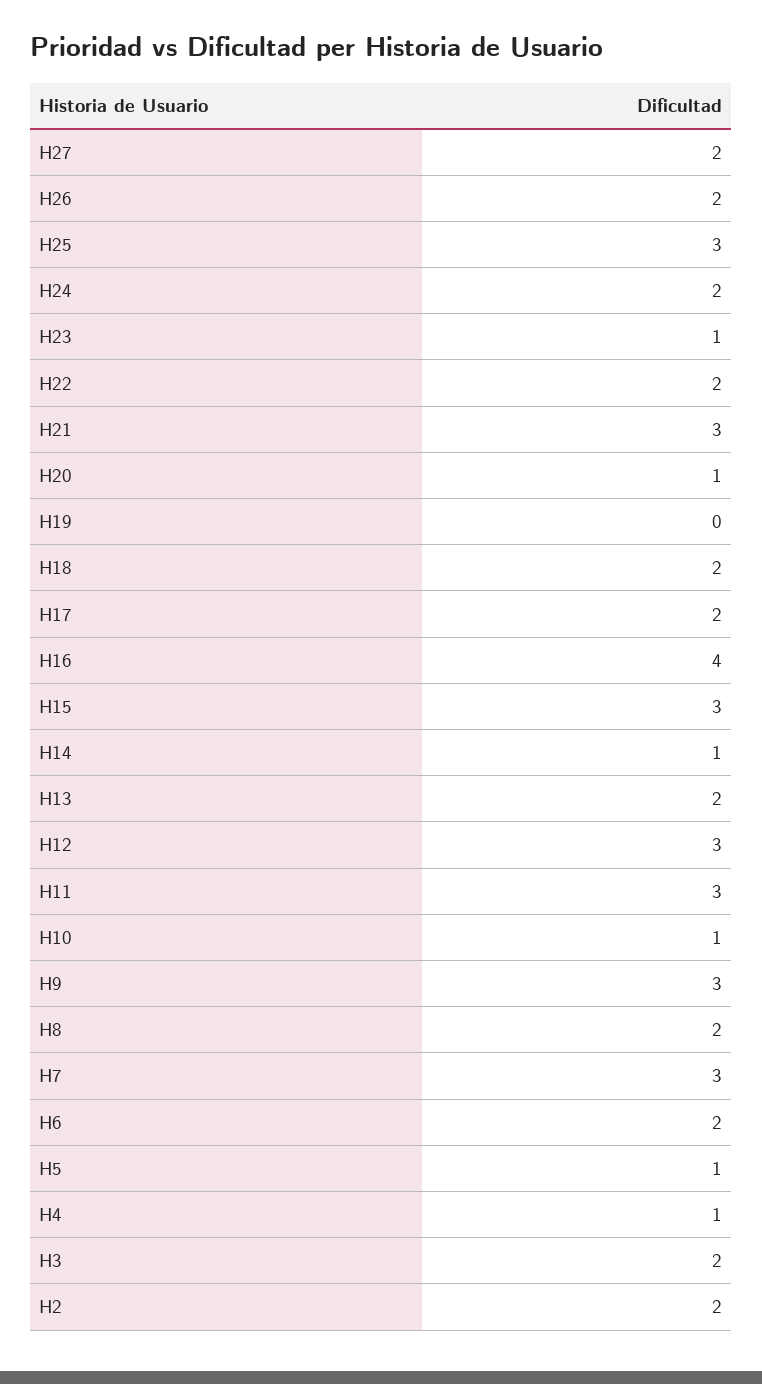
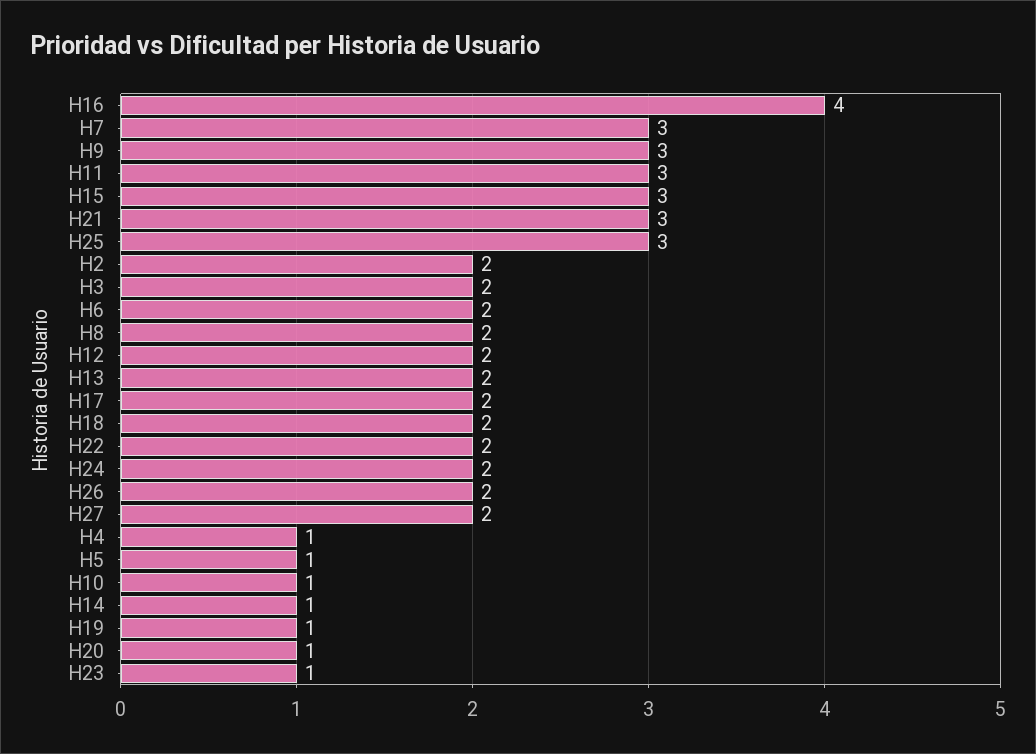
  {
    "H27": 2,
    "H26": 2,
    "H25": 3,
    "H24": 2,
    "H23": 1,
    "H22": 2,
    "H21": 3,
    "H20": 1,
-   "H19": 0,
+   "H19": 1,
    "H18": 2,
    "H17": 2,
    "H16": 4,
    "H15": 3,
    "H14": 1,
    "H13": 2,
-   "H12": 3,
+   "H12": 2,
    "H11": 3,
    "H10": 1,
    "H9": 3,
    "H8": 2,
    "H7": 3,
    "H6": 2,
    "H5": 1,
    "H4": 1,
    "H3": 2,
    "H2": 2
  }

